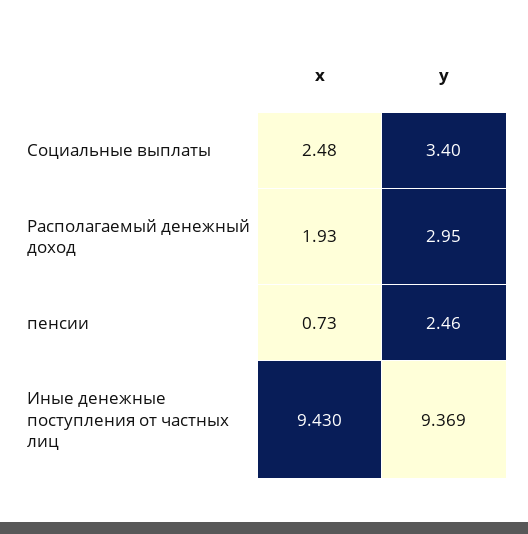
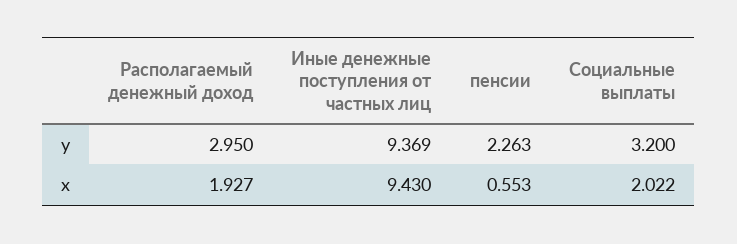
  {
    "x": {
-     "Социальные выплаты": 2.48,
+     "Социальные выплаты": 2.022,
      "Располагаемый денежный доход": 1.927,
-     "пенсии": 0.73,
+     "пенсии": 0.553,
      "Иные денежные поступления от частных лиц": 9.43
    },
    "y": {
-     "Социальные выплаты": 3.4,
+     "Социальные выплаты": 3.2,
      "Располагаемый денежный доход": 2.95,
-     "пенсии": 2.46,
+     "пенсии": 2.263,
      "Иные денежные поступления от частных лиц": 9.369
    }
  }

